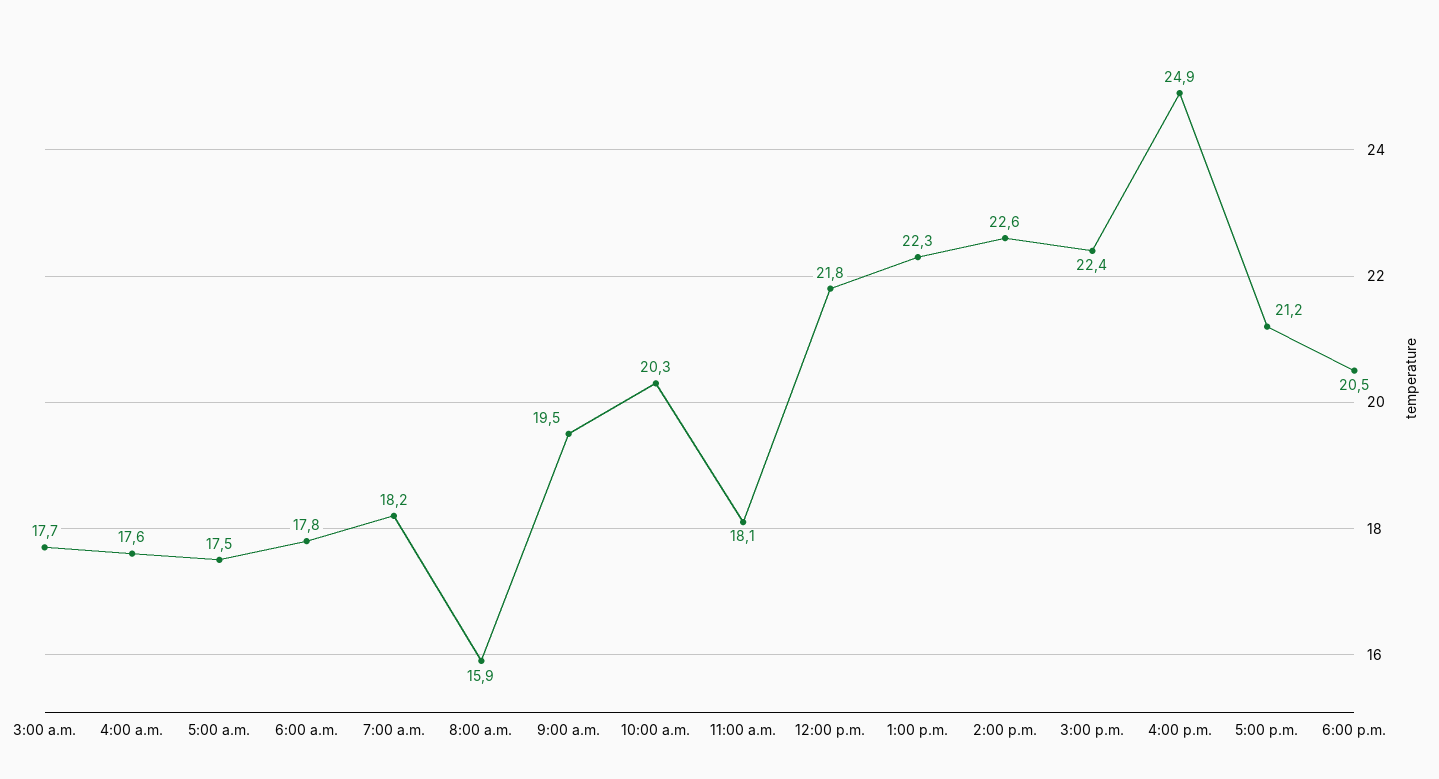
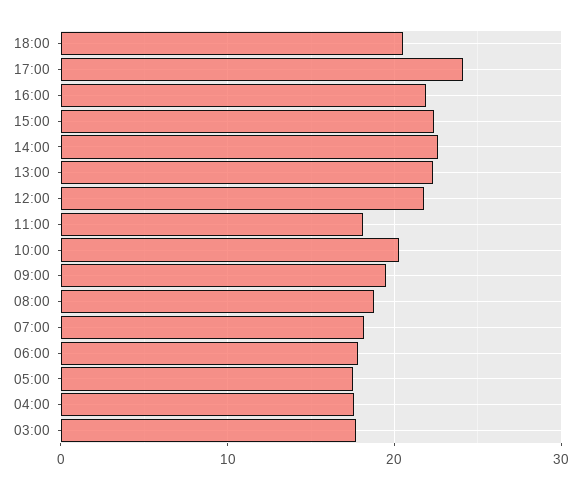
  {
    "3:00 a.m.": 17.7,
    "4:00 a.m.": 17.6,
    "5:00 a.m.": 17.5,
    "6:00 a.m.": 17.8,
    "7:00 a.m.": 18.2,
-   "8:00 a.m.": 15.9,
+   "8:00 a.m.": 19,
    "9:00 a.m.": 19.5,
    "10:00 a.m.": 20.3,
    "11:00 a.m.": 18.1,
    "12:00 p.m.": 21.8,
    "1:00 p.m.": 22.3,
    "2:00 p.m.": 22.6,
    "3:00 p.m.": 22.4,
-   "4:00 p.m.": 24.9,
+   "4:00 p.m.": 22,
-   "5:00 p.m.": 21.2,
+   "5:00 p.m.": 24,
    "6:00 p.m.": 20.5
  }

